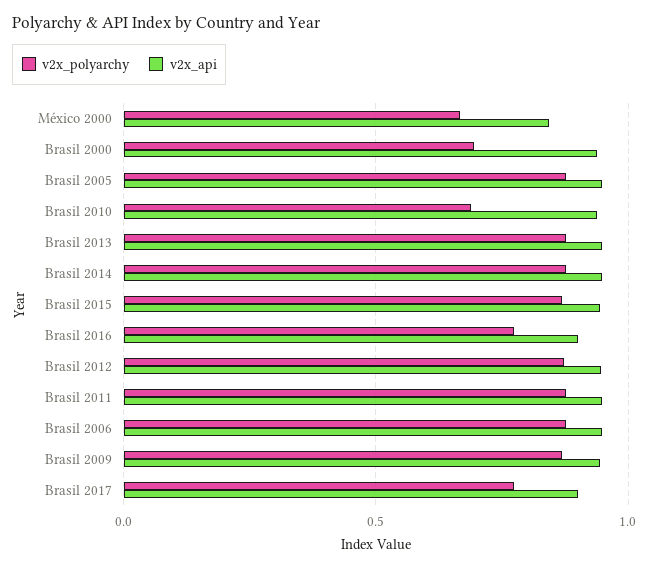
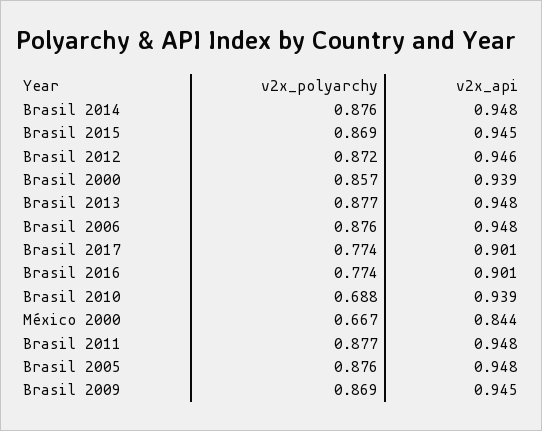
  {
    "v2x_polyarchy": {
      "México 2000": 0.667,
-     "Brasil 2000": 0.7,
+     "Brasil 2000": 0.857,
      "Brasil 2005": 0.876,
      "Brasil 2010": 0.688,
      "Brasil 2013": 0.877,
      "Brasil 2014": 0.876,
      "Brasil 2015": 0.869,
      "Brasil 2016": 0.774,
      "Brasil 2012": 0.872,
      "Brasil 2011": 0.877,
      "Brasil 2006": 0.876,
      "Brasil 2009": 0.869,
      "Brasil 2017": 0.774
    },
    "v2x_api": {
      "México 2000": 0.844,
      "Brasil 2000": 0.939,
      "Brasil 2005": 0.948,
      "Brasil 2010": 0.939,
      "Brasil 2013": 0.948,
      "Brasil 2014": 0.948,
      "Brasil 2015": 0.945,
      "Brasil 2016": 0.901,
      "Brasil 2012": 0.946,
      "Brasil 2011": 0.948,
      "Brasil 2006": 0.948,
      "Brasil 2009": 0.945,
      "Brasil 2017": 0.901
    }
  }

